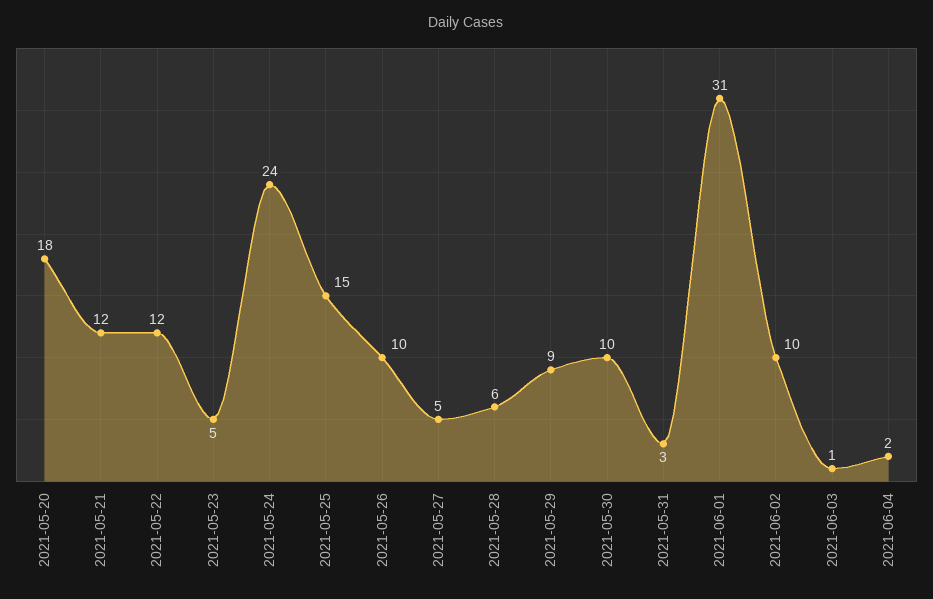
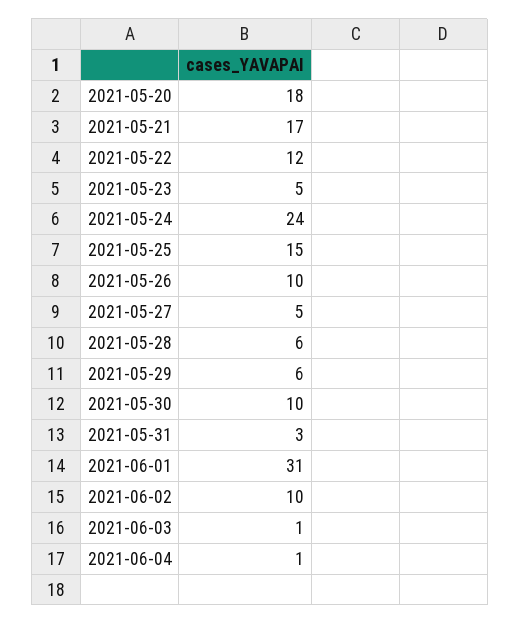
  {
    "2021-05-20": 18,
-   "2021-05-21": 12,
+   "2021-05-21": 17,
    "2021-05-22": 12,
    "2021-05-23": 5,
    "2021-05-24": 24,
    "2021-05-25": 15,
    "2021-05-26": 10,
    "2021-05-27": 5,
    "2021-05-28": 6,
-   "2021-05-29": 9,
+   "2021-05-29": 6,
    "2021-05-30": 10,
    "2021-05-31": 3,
    "2021-06-01": 31,
    "2021-06-02": 10,
    "2021-06-03": 1,
-   "2021-06-04": 2
+   "2021-06-04": 1
  }

